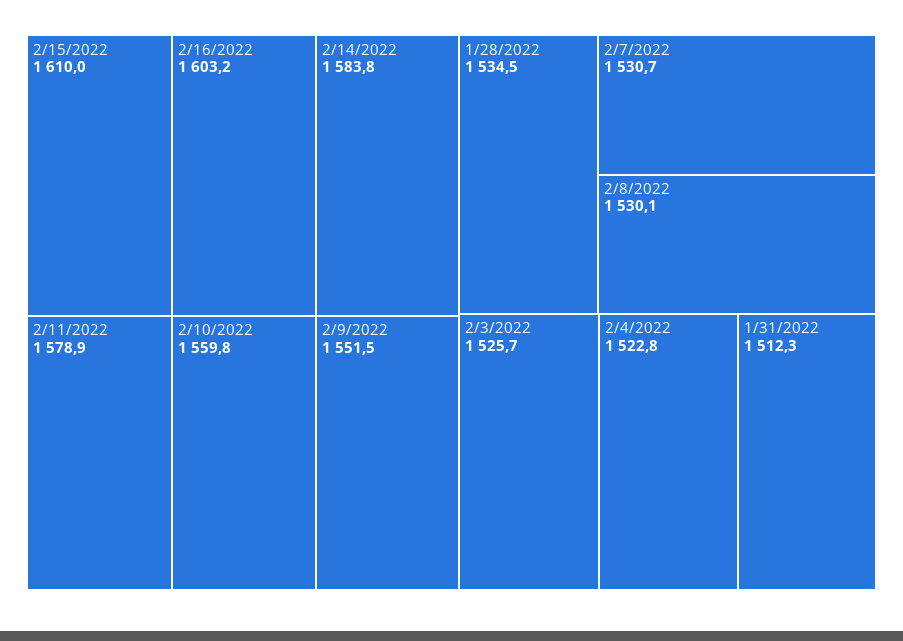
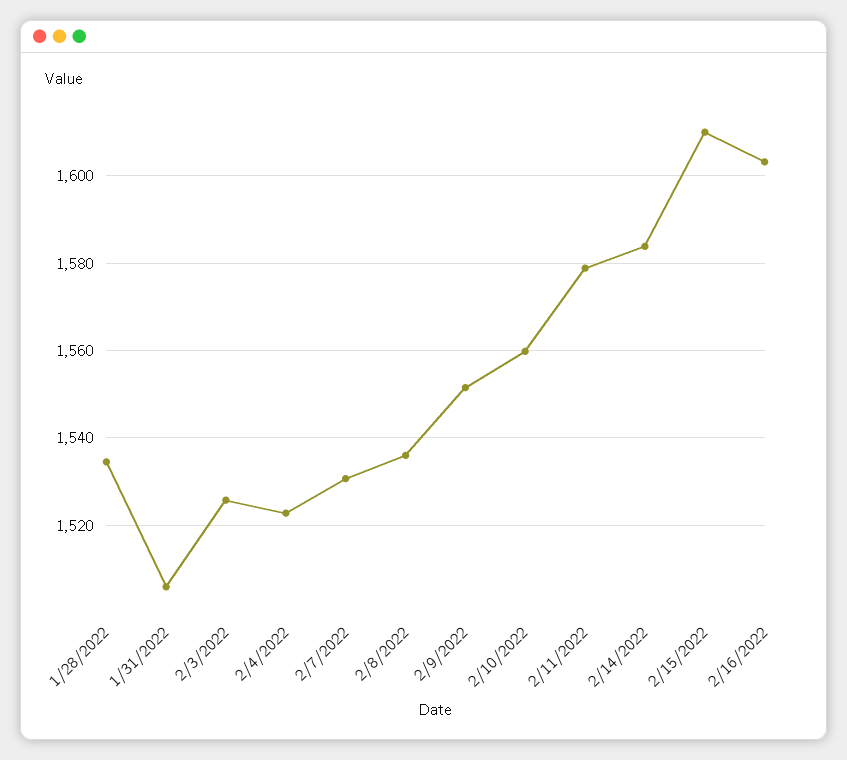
  {
    "2/15/2022": 1610,
    "2/16/2022": 1603.2,
    "2/14/2022": 1583.8,
    "2/11/2022": 1578.9,
    "2/10/2022": 1559.8,
    "2/9/2022": 1551.5,
    "1/28/2022": 1534.5,
    "2/7/2022": 1530.7,
-   "2/8/2022": 1530.1,
+   "2/8/2022": 1536,
    "2/3/2022": 1525.7,
    "2/4/2022": 1522.8,
-   "1/31/2022": 1512.3
+   "1/31/2022": 1506
  }

